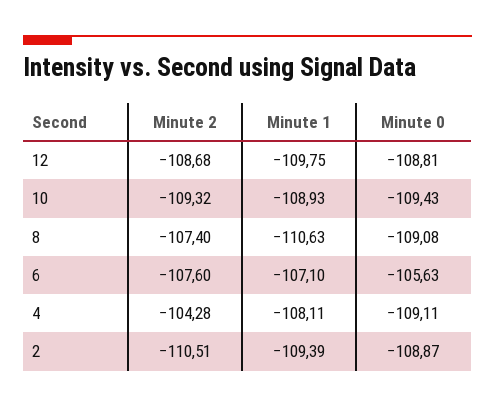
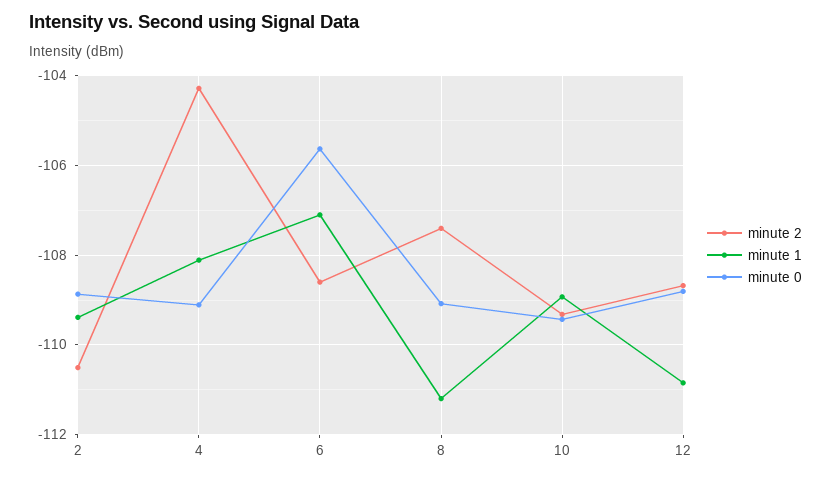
  {
    "Minute 2": {
      "12": -108.68,
      "10": -109.32,
      "8": -107.4,
-     "6": -107.6,
+     "6": -108.6,
      "4": -104.28,
      "2": -110.51
    },
    "Minute 1": {
-     "12": -109.75,
+     "12": -110.8,
      "10": -108.93,
-     "8": -110.63,
+     "8": -111.2,
      "6": -107.1,
      "4": -108.11,
      "2": -109.39
    },
    "Minute 0": {
      "12": -108.81,
      "10": -109.43,
      "8": -109.08,
      "6": -105.63,
      "4": -109.11,
      "2": -108.87
    }
  }

